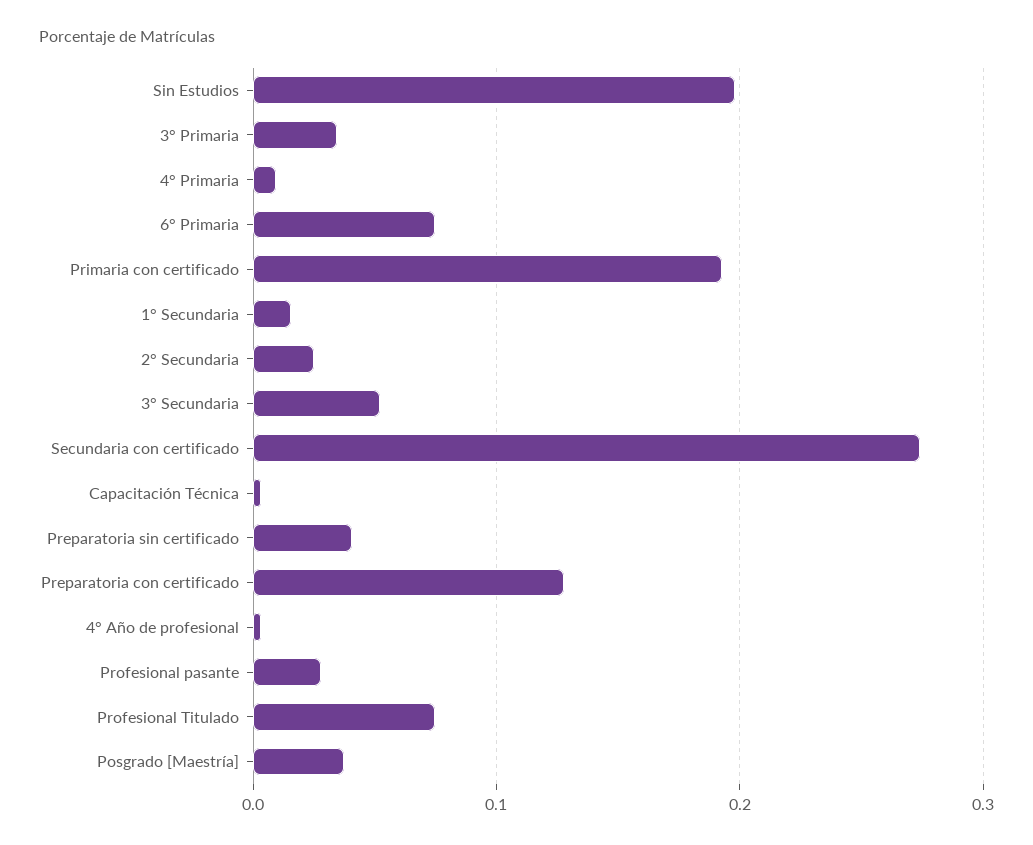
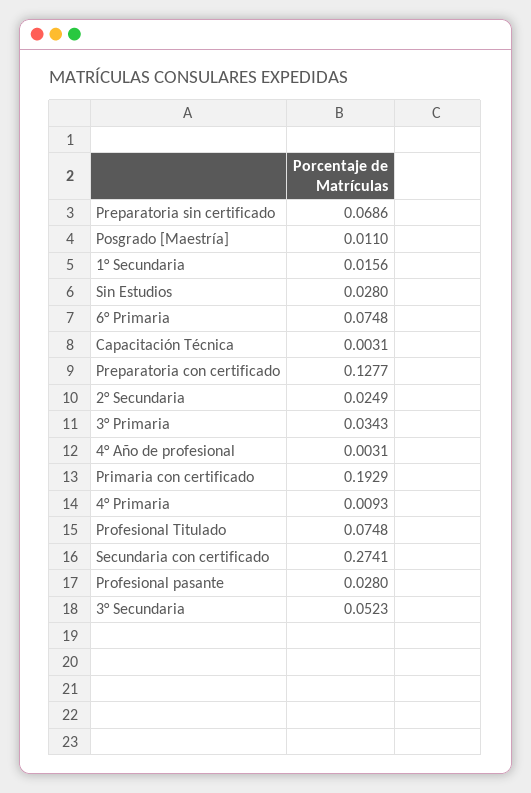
  {
-   "Sin Estudios": 0.2,
+   "Sin Estudios": 0.028,
    "3° Primaria": 0.0343,
    "4° Primaria": 0.0093,
    "6° Primaria": 0.0748,
    "Primaria con certificado": 0.1929,
    "1° Secundaria": 0.0156,
    "2° Secundaria": 0.0249,
    "3° Secundaria": 0.0523,
    "Secundaria con certificado": 0.2741,
    "Capacitación Técnica": 0.0031,
-   "Preparatoria sin certificado": 0.04,
+   "Preparatoria sin certificado": 0.0686,
    "Preparatoria con certificado": 0.1277,
    "4° Año de profesional": 0.0031,
    "Profesional pasante": 0.028,
    "Profesional Titulado": 0.0748,
-   "Posgrado [Maestría]": 0.04
+   "Posgrado [Maestría]": 0.011
  }

